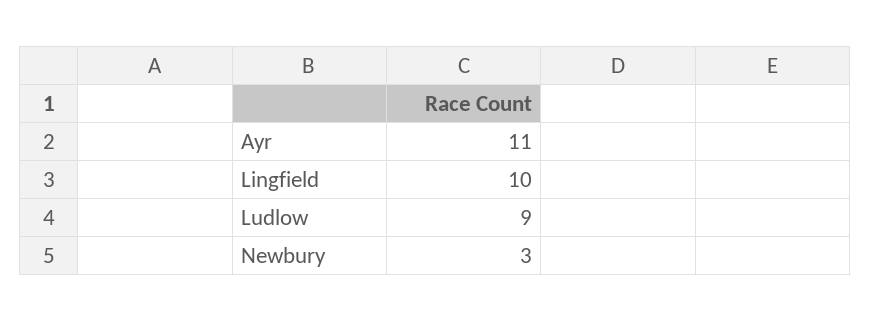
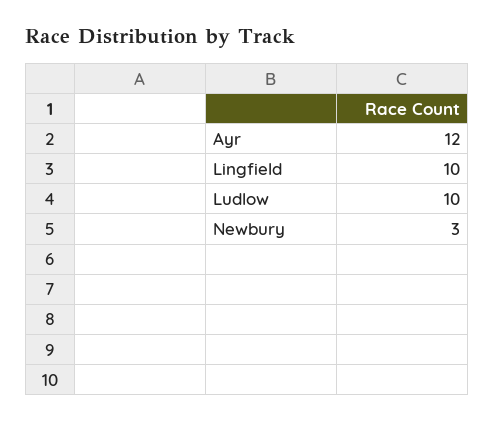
  {
-   "Ayr": 11,
+   "Ayr": 12,
    "Lingfield": 10,
-   "Ludlow": 9,
+   "Ludlow": 10,
    "Newbury": 3
  }

